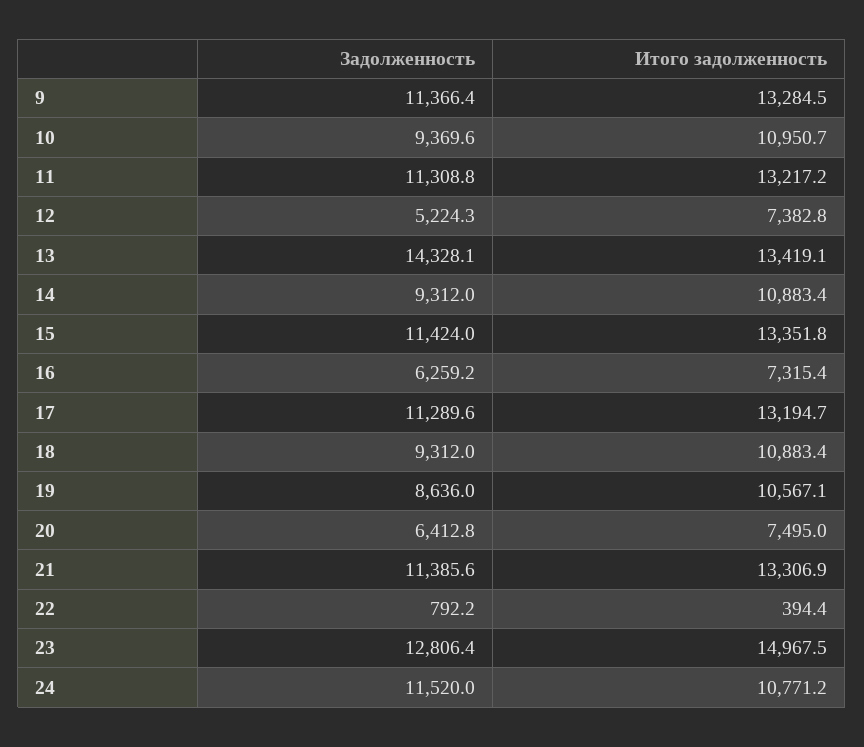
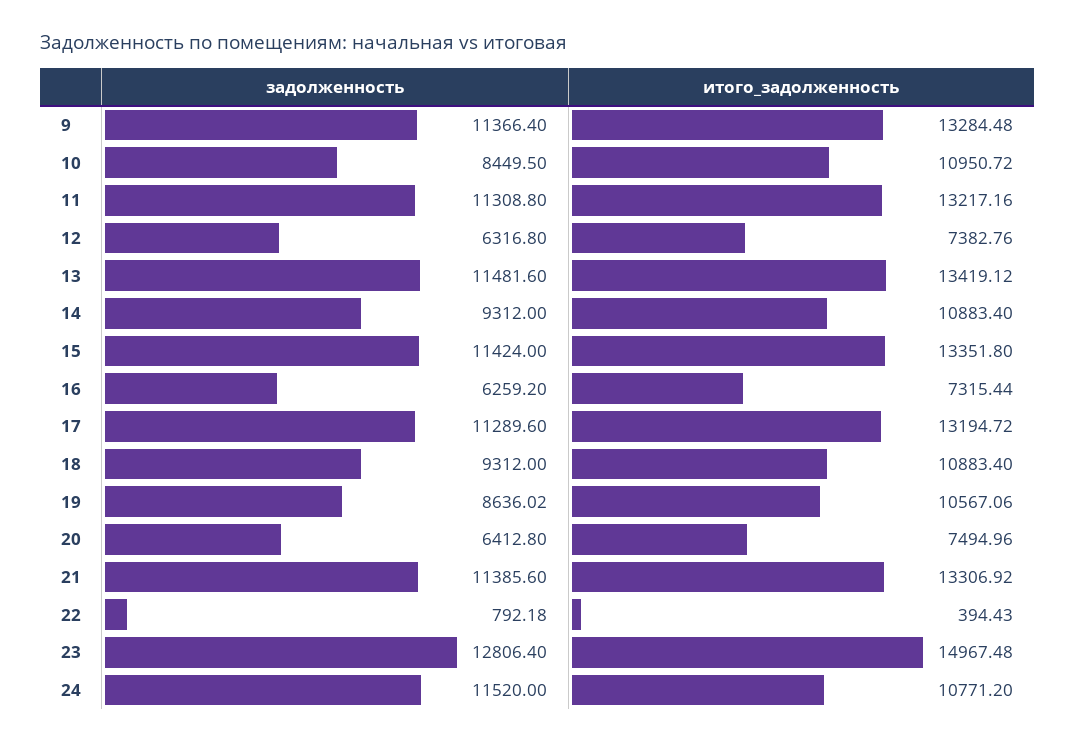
  {
    "Задолженность": {
      "9": 11366.4,
-     "10": 9369.6,
+     "10": 8449.5,
      "11": 11308.8,
-     "12": 5224.3,
+     "12": 6316.8,
-     "13": 14328.1,
+     "13": 11481.6,
      "14": 9312,
      "15": 11424,
      "16": 6259.2,
      "17": 11289.6,
      "18": 9312,
      "19": 8636.02,
      "20": 6412.8,
      "21": 11385.6,
      "22": 792.18,
      "23": 12806.4,
      "24": 11520
    },
    "Итого задолженность": {
      "9": 13284.48,
      "10": 10950.72,
      "11": 13217.16,
      "12": 7382.76,
      "13": 13419.12,
      "14": 10883.4,
      "15": 13351.8,
      "16": 7315.44,
      "17": 13194.72,
      "18": 10883.4,
      "19": 10567.06,
      "20": 7494.96,
      "21": 13306.92,
      "22": 394.43,
      "23": 14967.48,
      "24": 10771.2
    }
  }

